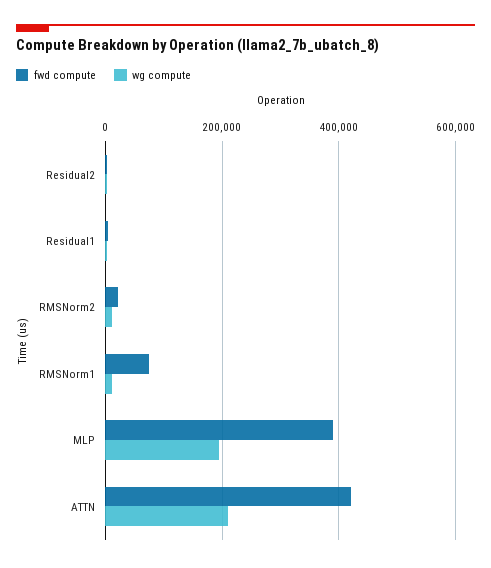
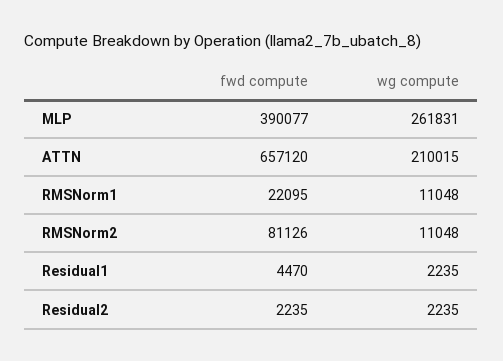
  {
    "fwd compute": {
      "Residual2": 2235,
      "Residual1": 4470,
-     "RMSNorm2": 20000,
+     "RMSNorm2": 81126,
-     "RMSNorm1": 80000,
+     "RMSNorm1": 22095,
      "MLP": 390077,
-     "ATTN": 420000
+     "ATTN": 657120
    },
    "wg compute": {
      "Residual2": 2235,
      "Residual1": 2235,
      "RMSNorm2": 11048,
      "RMSNorm1": 11048,
-     "MLP": 200000,
+     "MLP": 261831,
      "ATTN": 210015
    }
  }

